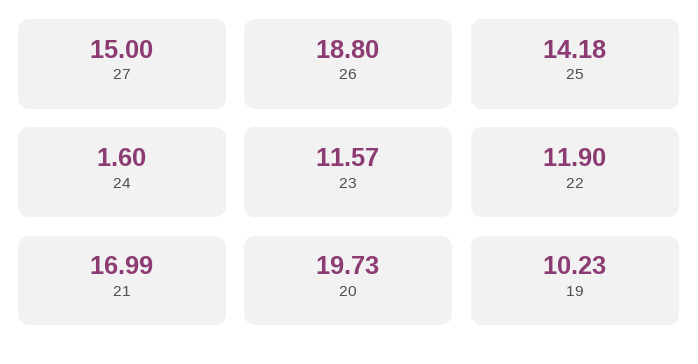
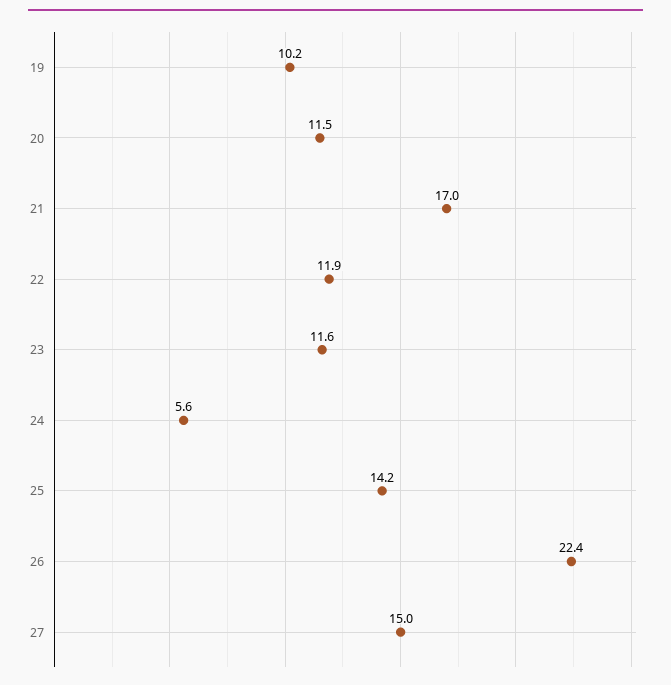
  {
    "27": 15,
-   "26": 18.8,
+   "26": 22.4,
    "25": 14.18,
-   "24": 1.6,
+   "24": 5.6,
    "23": 11.57,
    "22": 11.9,
    "21": 16.99,
-   "20": 19.73,
+   "20": 11.5,
    "19": 10.23
  }

